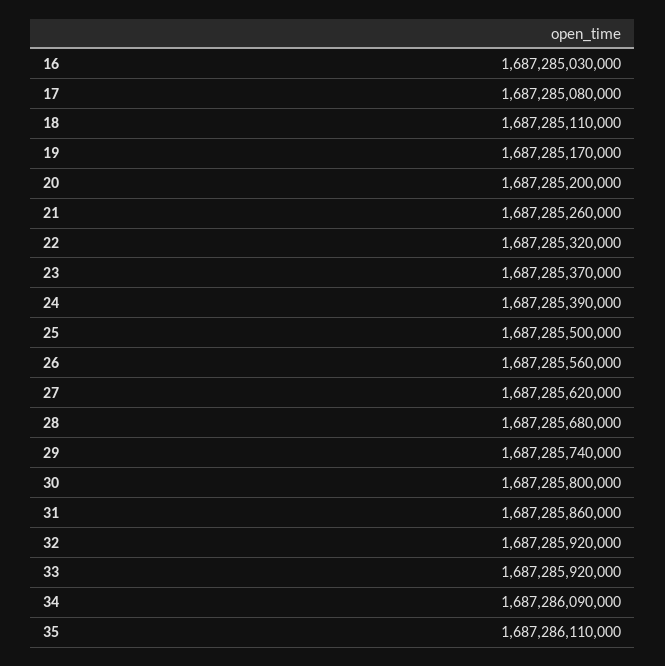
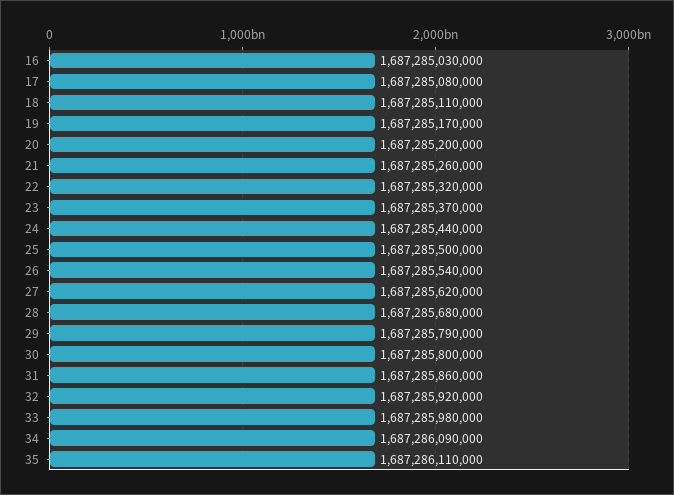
  {
    "16": 1687285030000,
    "17": 1687285080000,
    "18": 1687285110000,
    "19": 1687285170000,
    "20": 1687285200000,
    "21": 1687285260000,
    "22": 1687285320000,
    "23": 1687285370000,
-   "24": 1687285390000,
+   "24": 1687285440000,
    "25": 1687285500000,
-   "26": 1687285560000,
+   "26": 1687285540000,
    "27": 1687285620000,
    "28": 1687285680000,
-   "29": 1687285740000,
+   "29": 1687285790000,
    "30": 1687285800000,
    "31": 1687285860000,
    "32": 1687285920000,
-   "33": 1687285920000,
+   "33": 1687285980000,
    "34": 1687286090000,
    "35": 1687286110000
  }

